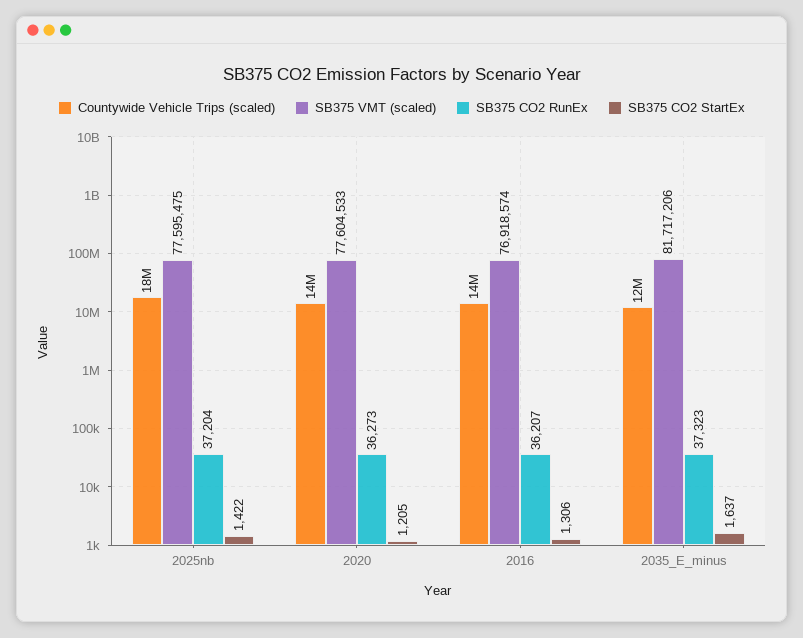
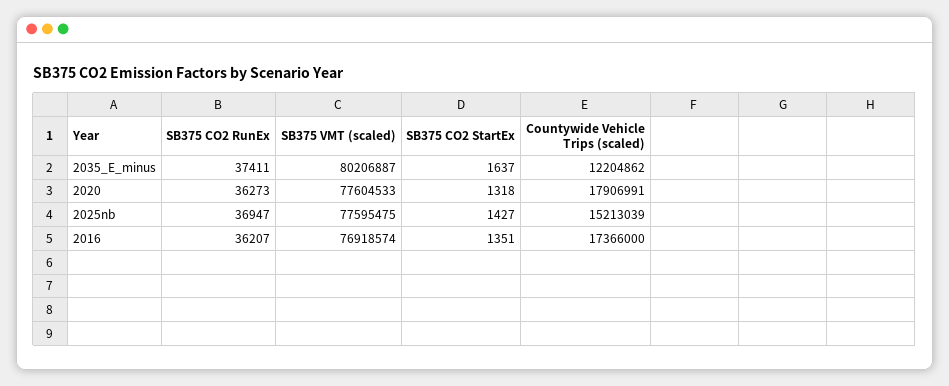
  {
    "Countywide Vehicle Trips (scaled)": {
-     "2025nb": 18000000,
+     "2025nb": 15213039,
-     "2020": 14000000,
+     "2020": 17906991,
-     "2016": 14000000,
+     "2016": 17366000,
      "2035_E_minus": 12204862
    },
    "SB375 VMT (scaled)": {
      "2025nb": 77595475,
      "2020": 77604533,
      "2016": 76918574,
-     "2035_E_minus": 81717206
+     "2035_E_minus": 80206887
    },
    "SB375 CO2 RunEx": {
-     "2025nb": 37204,
+     "2025nb": 36947,
      "2020": 36273,
      "2016": 36207,
-     "2035_E_minus": 37323
+     "2035_E_minus": 37411
    },
    "SB375 CO2 StartEx": {
-     "2025nb": 1422,
+     "2025nb": 1427,
-     "2020": 1205,
+     "2020": 1318,
-     "2016": 1306,
+     "2016": 1351,
      "2035_E_minus": 1637
    }
  }

